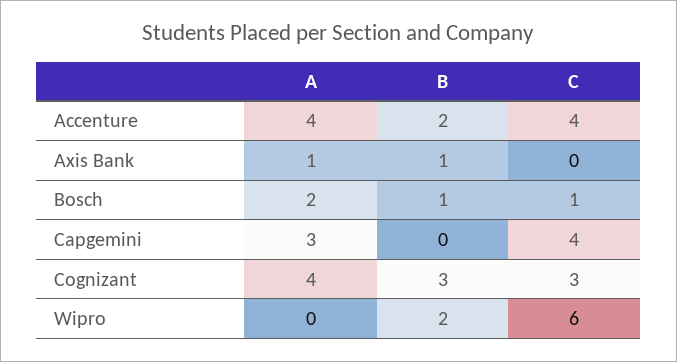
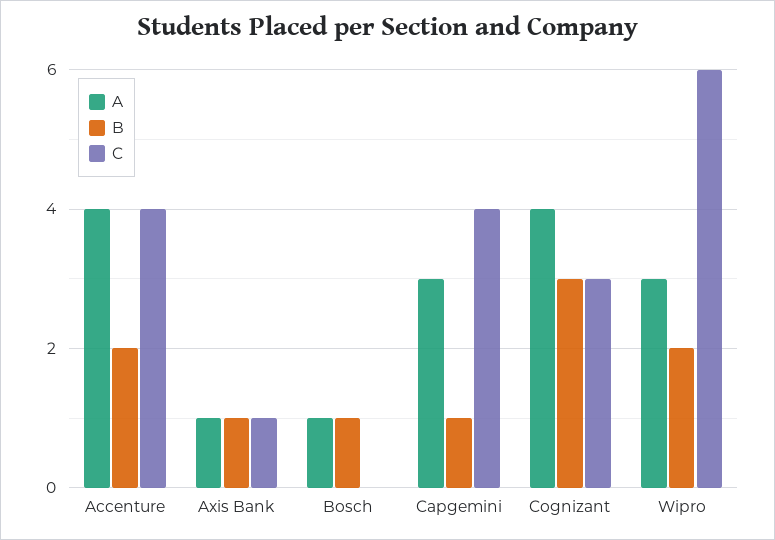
  {
    "A": {
      "Accenture": 4,
      "Axis Bank": 1,
-     "Bosch": 2,
+     "Bosch": 1,
      "Capgemini": 3,
      "Cognizant": 4,
-     "Wipro": 0
+     "Wipro": 3
    },
    "B": {
      "Accenture": 2,
      "Axis Bank": 1,
      "Bosch": 1,
-     "Capgemini": 0,
+     "Capgemini": 1,
      "Cognizant": 3,
      "Wipro": 2
    },
    "C": {
      "Accenture": 4,
-     "Axis Bank": 0,
+     "Axis Bank": 1,
-     "Bosch": 1,
+     "Bosch": 0,
      "Capgemini": 4,
      "Cognizant": 3,
      "Wipro": 6
    }
  }

